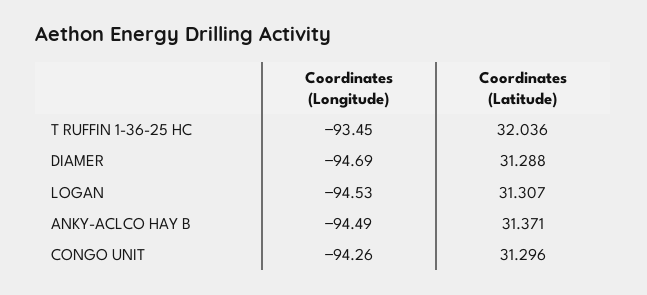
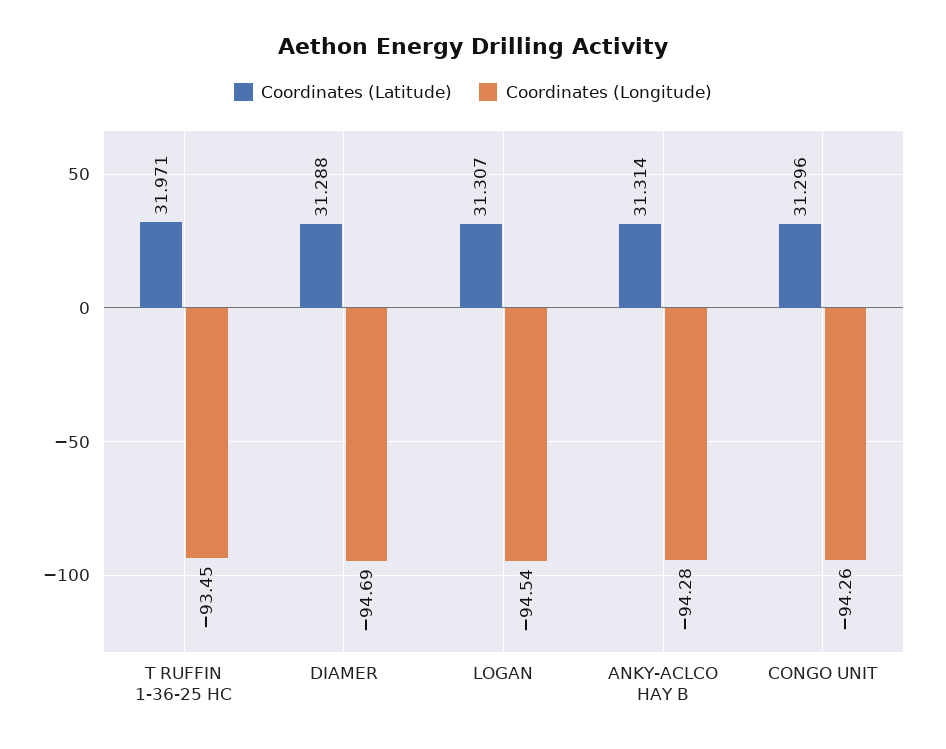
  {
    "Coordinates (Longitude)": {
      "T RUFFIN 1-36-25 HC": -93.45,
      "DIAMER": -94.69,
-     "LOGAN": -94.53,
+     "LOGAN": -94.54,
-     "ANKY-ACLCO HAY B": -94.49,
+     "ANKY-ACLCO HAY B": -94.28,
      "CONGO UNIT": -94.26
    },
    "Coordinates (Latitude)": {
-     "T RUFFIN 1-36-25 HC": 32.036,
+     "T RUFFIN 1-36-25 HC": 31.971,
      "DIAMER": 31.288,
      "LOGAN": 31.307,
-     "ANKY-ACLCO HAY B": 31.371,
+     "ANKY-ACLCO HAY B": 31.314,
      "CONGO UNIT": 31.296
    }
  }

